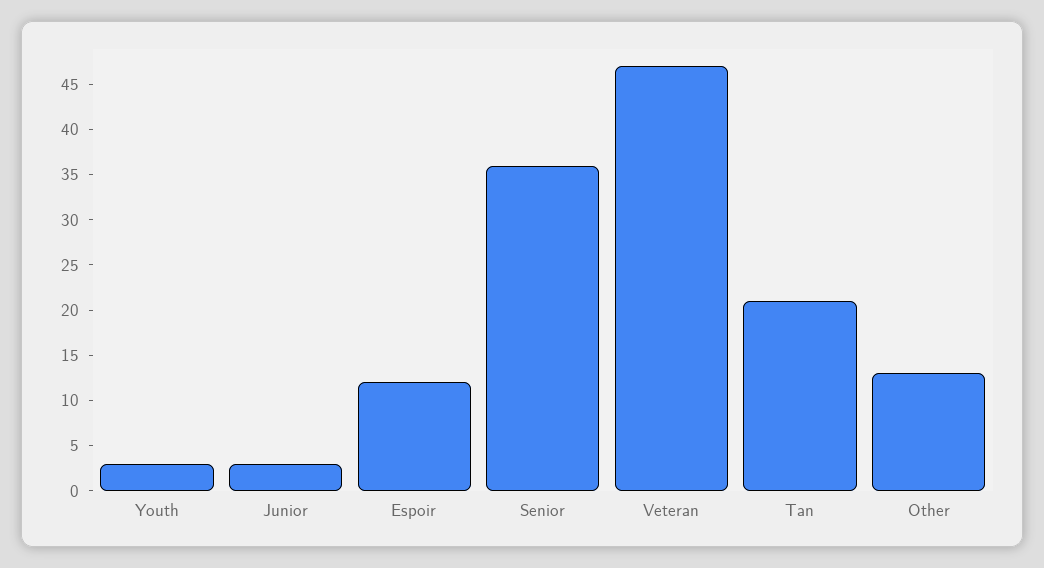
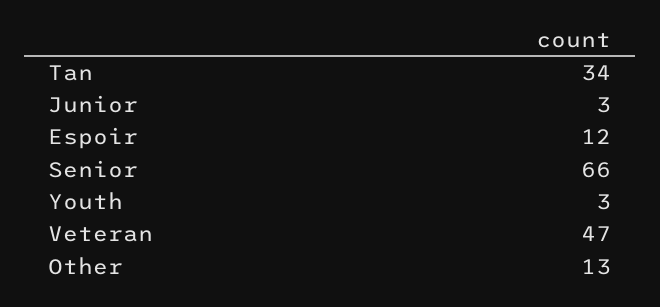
  {
    "Youth": 3,
    "Junior": 3,
    "Espoir": 12,
-   "Senior": 36,
+   "Senior": 66,
    "Veteran": 47,
-   "Tan": 21,
+   "Tan": 34,
    "Other": 13
  }

